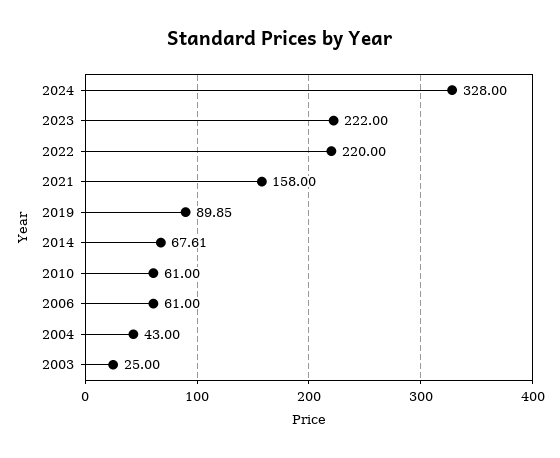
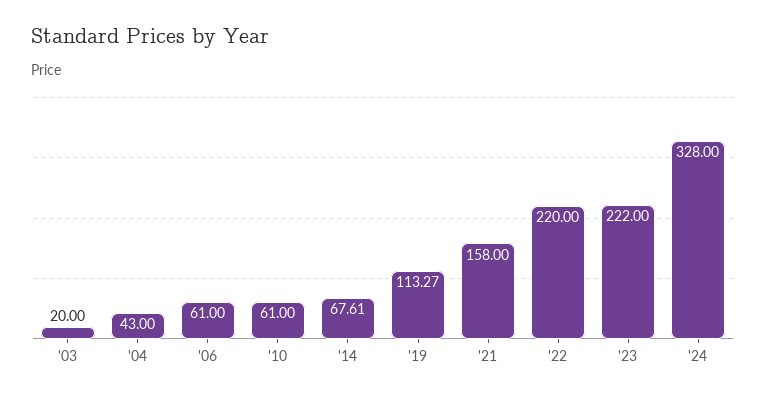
  {
    "2024": 328,
    "2023": 222,
    "2022": 220,
    "2021": 158,
-   "2019": 89.85,
+   "2019": 113.27,
    "2014": 67.61,
    "2010": 61,
    "2006": 61,
    "2004": 43,
-   "2003": 25
+   "2003": 20
  }

